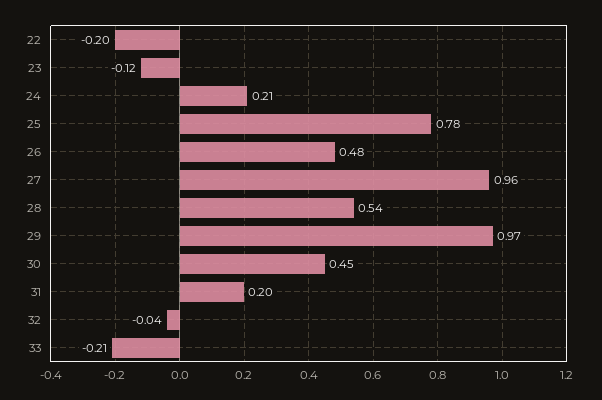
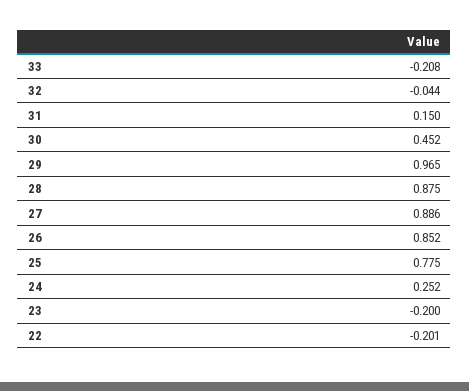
  {
    "22": -0.201,
-   "23": -0.12,
+   "23": -0.2,
-   "24": 0.21,
+   "24": 0.252,
    "25": 0.775,
-   "26": 0.48,
+   "26": 0.852,
-   "27": 0.96,
+   "27": 0.886,
-   "28": 0.54,
+   "28": 0.875,
    "29": 0.965,
    "30": 0.452,
-   "31": 0.2,
+   "31": 0.15,
    "32": -0.044,
    "33": -0.208
  }

